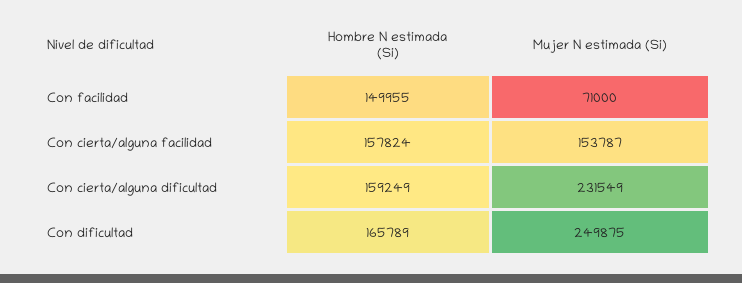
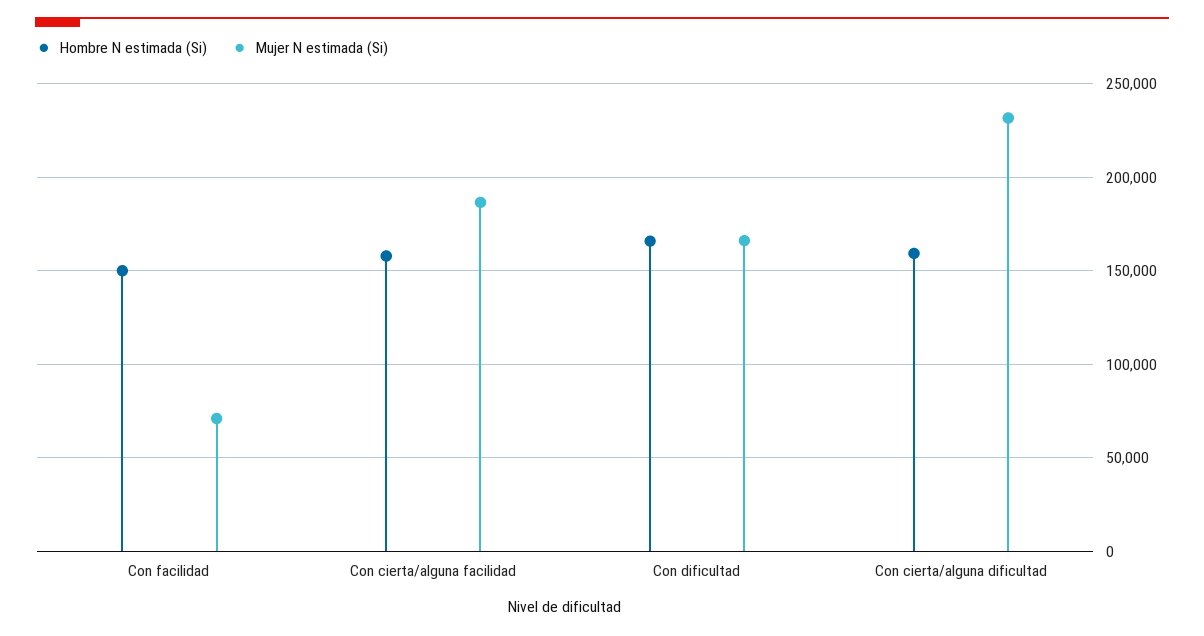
  {
    "Hombre N estimada (Si)": {
      "Con facilidad": 149955,
      "Con cierta/alguna facilidad": 157824,
      "Con cierta/alguna dificultad": 159249,
      "Con dificultad": 165789
    },
    "Mujer N estimada (Si)": {
      "Con facilidad": 71000,
-     "Con cierta/alguna facilidad": 153787,
+     "Con cierta/alguna facilidad": 185000,
      "Con cierta/alguna dificultad": 231549,
-     "Con dificultad": 249875
+     "Con dificultad": 165000
    }
  }

